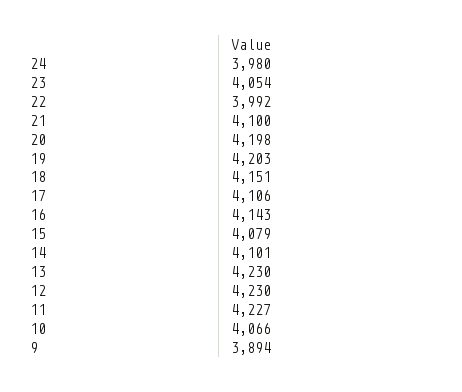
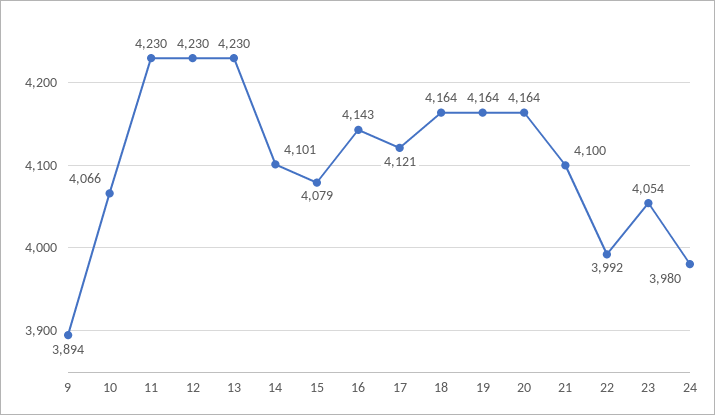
  {
    "24": 3980,
    "23": 4054,
    "22": 3992,
    "21": 4100,
-   "20": 4198,
+   "20": 4164,
-   "19": 4203,
+   "19": 4164,
-   "18": 4151,
+   "18": 4164,
-   "17": 4106,
+   "17": 4121,
    "16": 4143,
    "15": 4079,
    "14": 4101,
    "13": 4230,
    "12": 4230,
-   "11": 4227,
+   "11": 4230,
    "10": 4066,
    "9": 3894
  }

